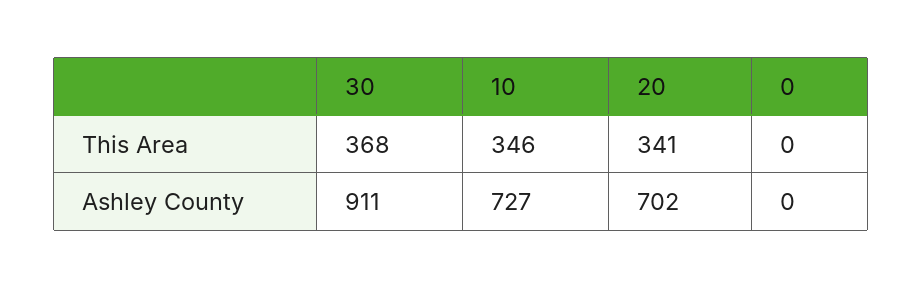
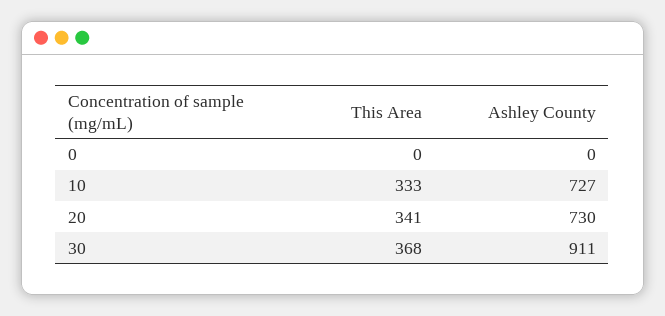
  {
    "30": {
      "This Area": 368,
      "Ashley County": 911
    },
    "10": {
-     "This Area": 346,
+     "This Area": 333,
      "Ashley County": 727
    },
    "20": {
      "This Area": 341,
-     "Ashley County": 702
+     "Ashley County": 730
    },
    "0": {
      "This Area": 0,
      "Ashley County": 0
    }
  }

